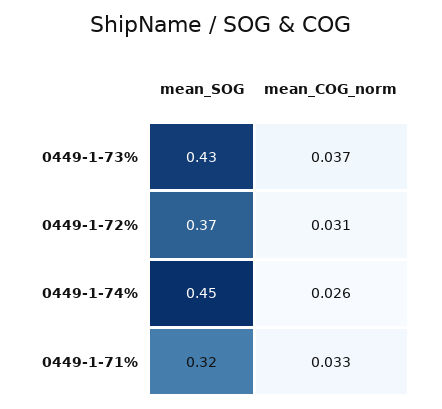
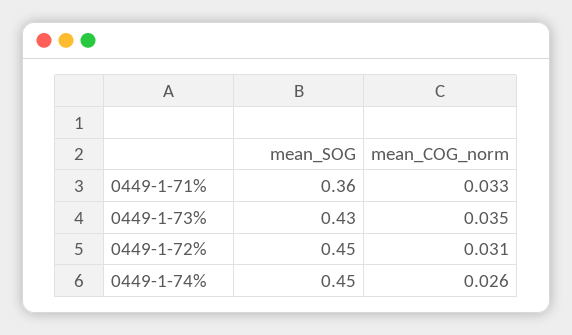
  {
    "mean_SOG": {
      "0449-1-73%": 0.43,
-     "0449-1-72%": 0.37,
+     "0449-1-72%": 0.45,
      "0449-1-74%": 0.45,
-     "0449-1-71%": 0.32
+     "0449-1-71%": 0.36
    },
    "mean_COG_norm": {
-     "0449-1-73%": 0.037,
+     "0449-1-73%": 0.035,
      "0449-1-72%": 0.031,
      "0449-1-74%": 0.026,
      "0449-1-71%": 0.033
    }
  }

